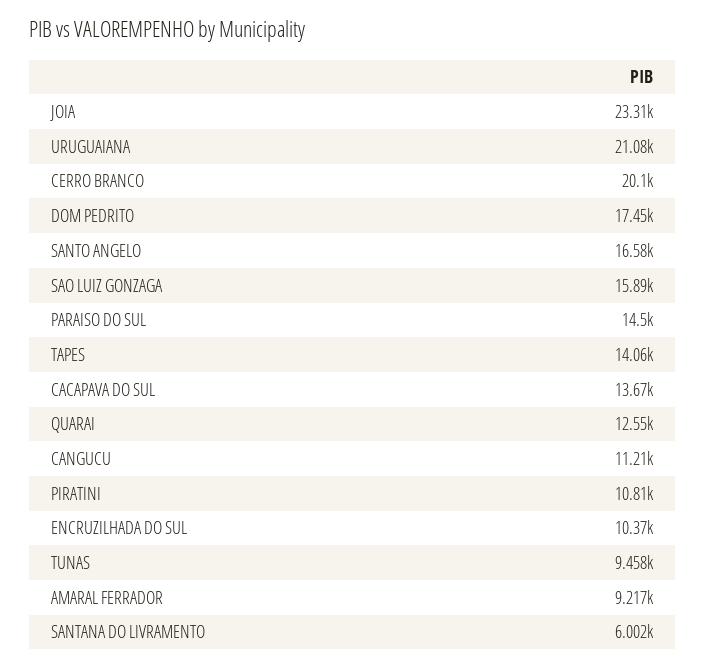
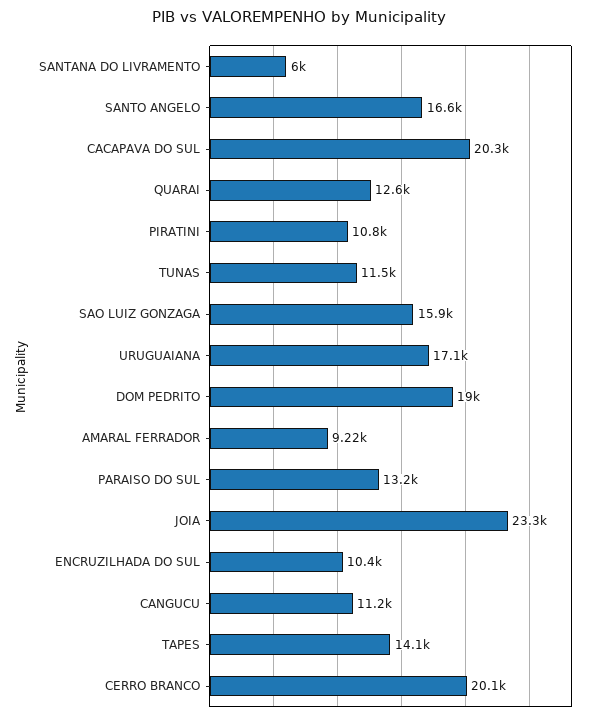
  {
    "JOIA": 23310,
-   "URUGUAIANA": 21080,
+   "URUGUAIANA": 17100,
    "CERRO BRANCO": 20100,
-   "DOM PEDRITO": 17450,
+   "DOM PEDRITO": 19000,
    "SANTO ANGELO": 16580,
    "SAO LUIZ GONZAGA": 15890,
-   "PARAISO DO SUL": 14500,
+   "PARAISO DO SUL": 13200,
    "TAPES": 14060,
-   "CACAPAVA DO SUL": 13670,
+   "CACAPAVA DO SUL": 20300,
    "QUARAI": 12550,
    "CANGUCU": 11210,
    "PIRATINI": 10810,
    "ENCRUZILHADA DO SUL": 10370,
-   "TUNAS": 9458,
+   "TUNAS": 11500,
    "AMARAL FERRADOR": 9217,
    "SANTANA DO LIVRAMENTO": 6002
  }

